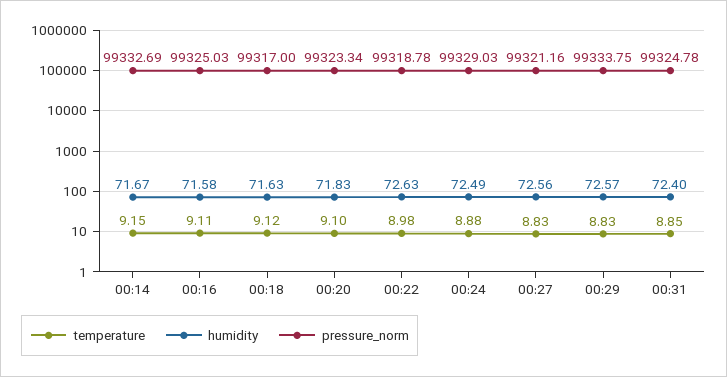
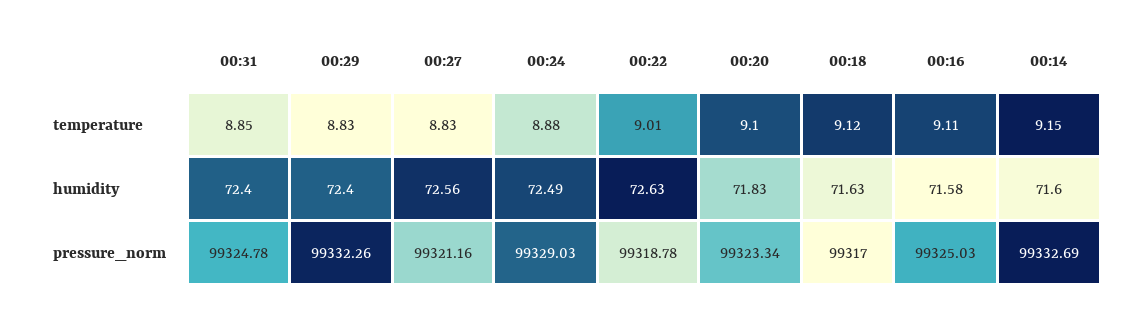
  {
    "temperature": {
      "00:14": 9.15,
      "00:16": 9.11,
      "00:18": 9.12,
      "00:20": 9.1,
-     "00:22": 8.98,
+     "00:22": 9.01,
      "00:24": 8.88,
      "00:27": 8.83,
      "00:29": 8.83,
      "00:31": 8.85
    },
    "humidity": {
-     "00:14": 71.67,
+     "00:14": 71.6,
      "00:16": 71.58,
      "00:18": 71.63,
      "00:20": 71.83,
      "00:22": 72.63,
      "00:24": 72.49,
      "00:27": 72.56,
-     "00:29": 72.57,
+     "00:29": 72.4,
      "00:31": 72.4
    },
    "pressure_norm": {
      "00:14": 99332.69,
      "00:16": 99325.03,
      "00:18": 99317,
      "00:20": 99323.34,
      "00:22": 99318.78,
      "00:24": 99329.03,
      "00:27": 99321.16,
-     "00:29": 99333.75,
+     "00:29": 99332.26,
      "00:31": 99324.78
    }
  }

